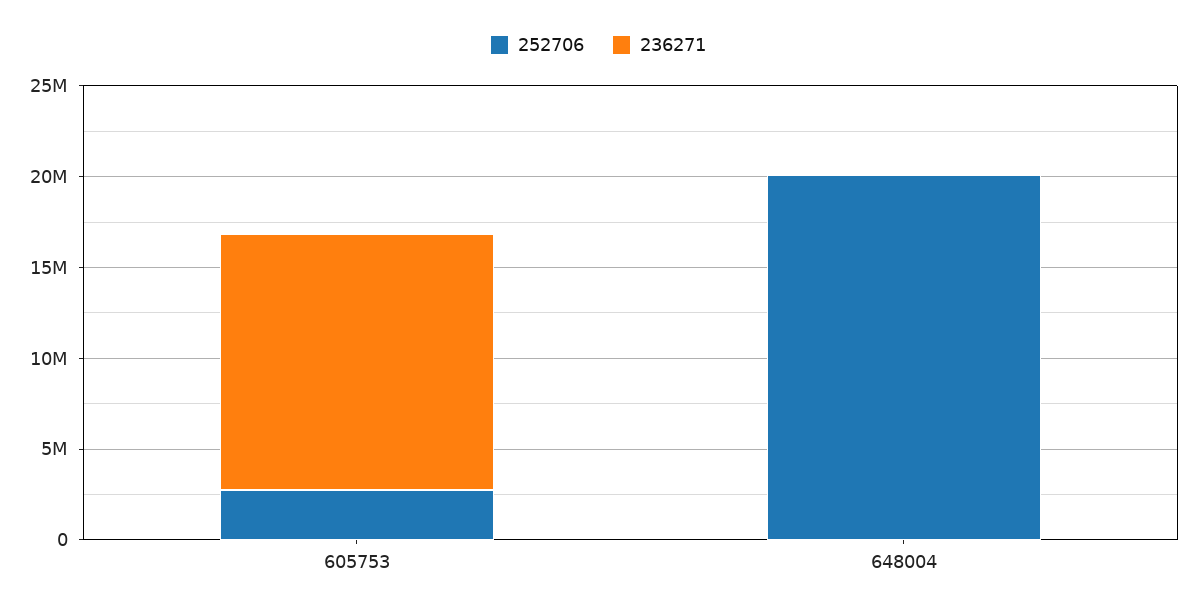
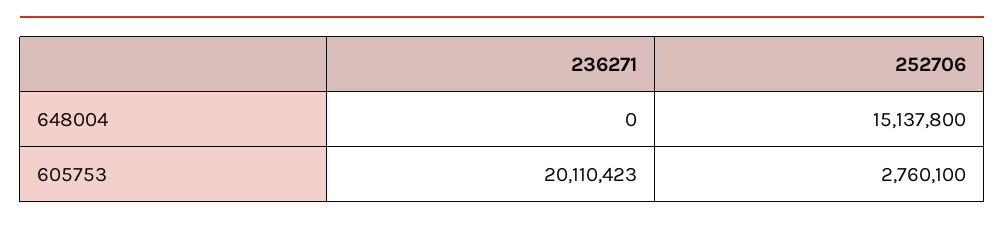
  {
    "252706": {
      "605753": 2760100,
-     "648004": 20000000
+     "648004": 15137800
    },
    "236271": {
-     "605753": 14000000,
+     "605753": 20110423,
      "648004": 0
    }
  }

